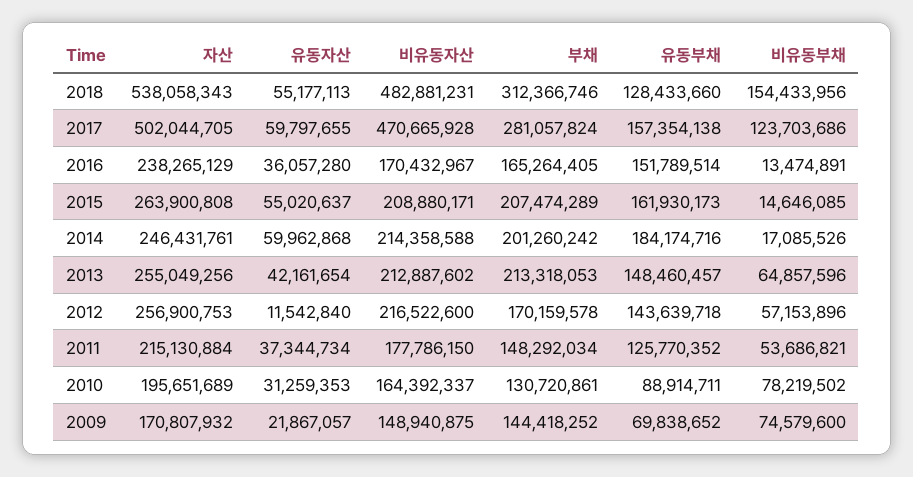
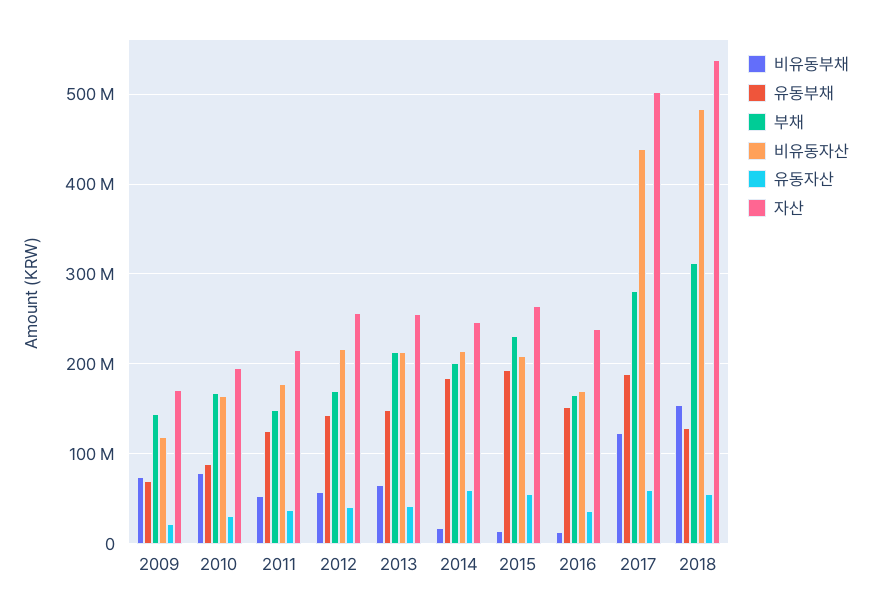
  {
    "자산": {
      "2018": 538058343,
      "2017": 502044705,
      "2016": 238265129,
      "2015": 263900808,
      "2014": 246431761,
      "2013": 255049256,
      "2012": 256900753,
      "2011": 215130884,
      "2010": 195651689,
      "2009": 170807932
    },
    "유동자산": {
      "2018": 55177113,
      "2017": 59797655,
      "2016": 36057280,
      "2015": 55020637,
      "2014": 59962868,
      "2013": 42161654,
-     "2012": 11542840,
+     "2012": 40000000,
      "2011": 37344734,
      "2010": 31259353,
      "2009": 21867057
    },
    "비유동자산": {
      "2018": 482881231,
-     "2017": 470665928,
+     "2017": 440000000,
      "2016": 170432967,
      "2015": 208880171,
      "2014": 214358588,
      "2013": 212887602,
      "2012": 216522600,
      "2011": 177786150,
      "2010": 164392337,
-     "2009": 148940875
+     "2009": 120000000
    },
    "부채": {
      "2018": 312366746,
      "2017": 281057824,
      "2016": 165264405,
-     "2015": 207474289,
+     "2015": 230000000,
      "2014": 201260242,
      "2013": 213318053,
      "2012": 170159578,
      "2011": 148292034,
-     "2010": 130720861,
+     "2010": 170000000,
      "2009": 144418252
    },
    "유동부채": {
      "2018": 128433660,
-     "2017": 157354138,
+     "2017": 190000000,
      "2016": 151789514,
-     "2015": 161930173,
+     "2015": 190000000,
      "2014": 184174716,
      "2013": 148460457,
      "2012": 143639718,
      "2011": 125770352,
      "2010": 88914711,
      "2009": 69838652
    },
    "비유동부채": {
      "2018": 154433956,
      "2017": 123703686,
      "2016": 13474891,
      "2015": 14646085,
      "2014": 17085526,
      "2013": 64857596,
      "2012": 57153896,
      "2011": 53686821,
      "2010": 78219502,
      "2009": 74579600
    }
  }

